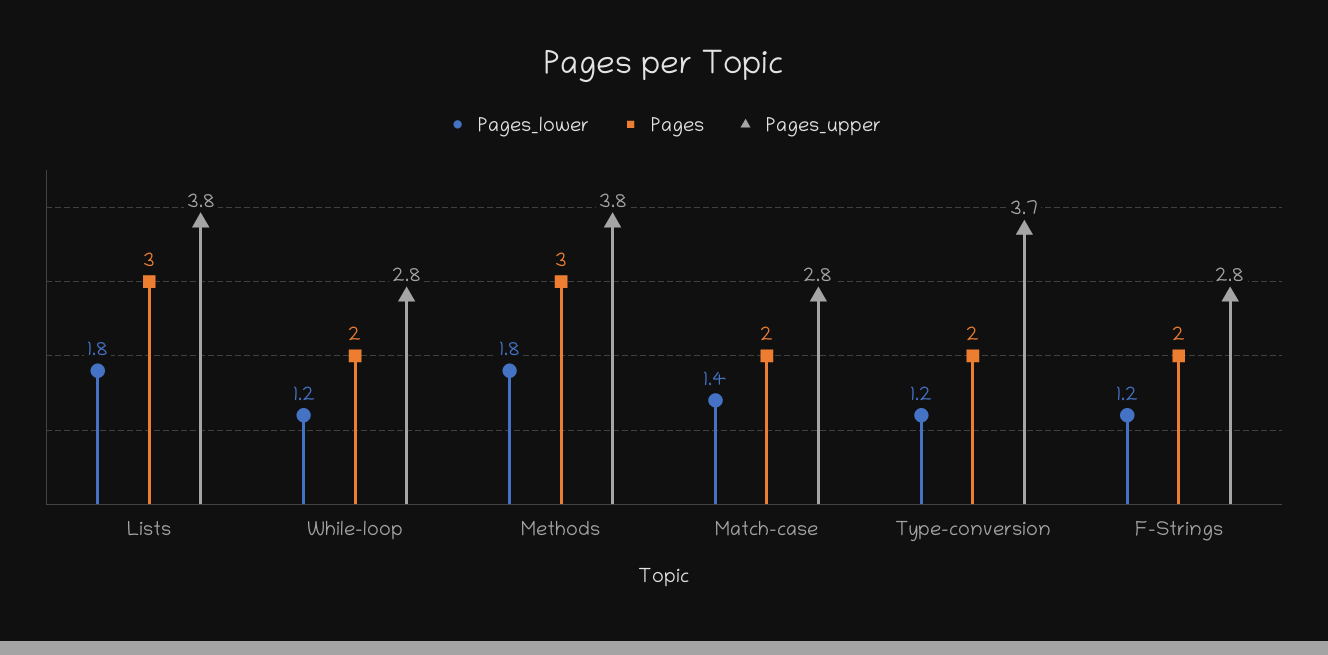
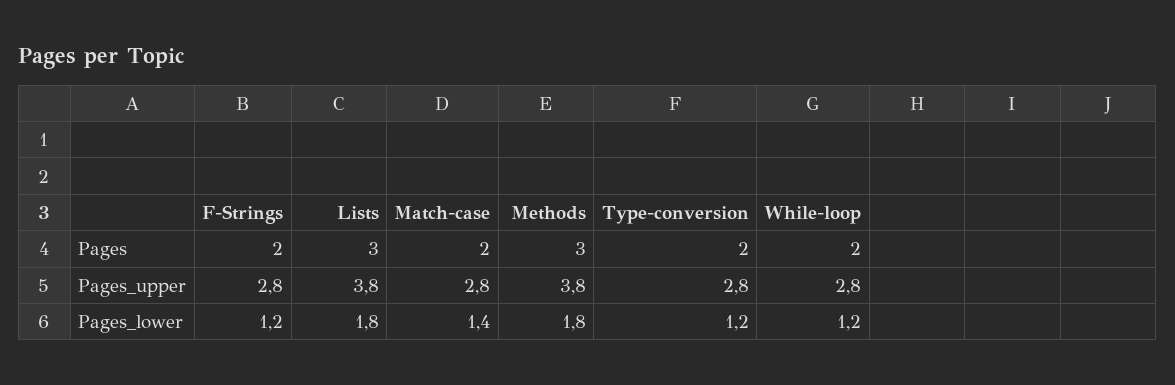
  {
    "Pages_lower": {
      "Lists": 1.8,
      "While-loop": 1.2,
      "Methods": 1.8,
      "Match-case": 1.4,
      "Type-conversion": 1.2,
      "F-Strings": 1.2
    },
    "Pages": {
      "Lists": 3,
      "While-loop": 2,
      "Methods": 3,
      "Match-case": 2,
      "Type-conversion": 2,
      "F-Strings": 2
    },
    "Pages_upper": {
      "Lists": 3.8,
      "While-loop": 2.8,
      "Methods": 3.8,
      "Match-case": 2.8,
-     "Type-conversion": 3.7,
+     "Type-conversion": 2.8,
      "F-Strings": 2.8
    }
  }

